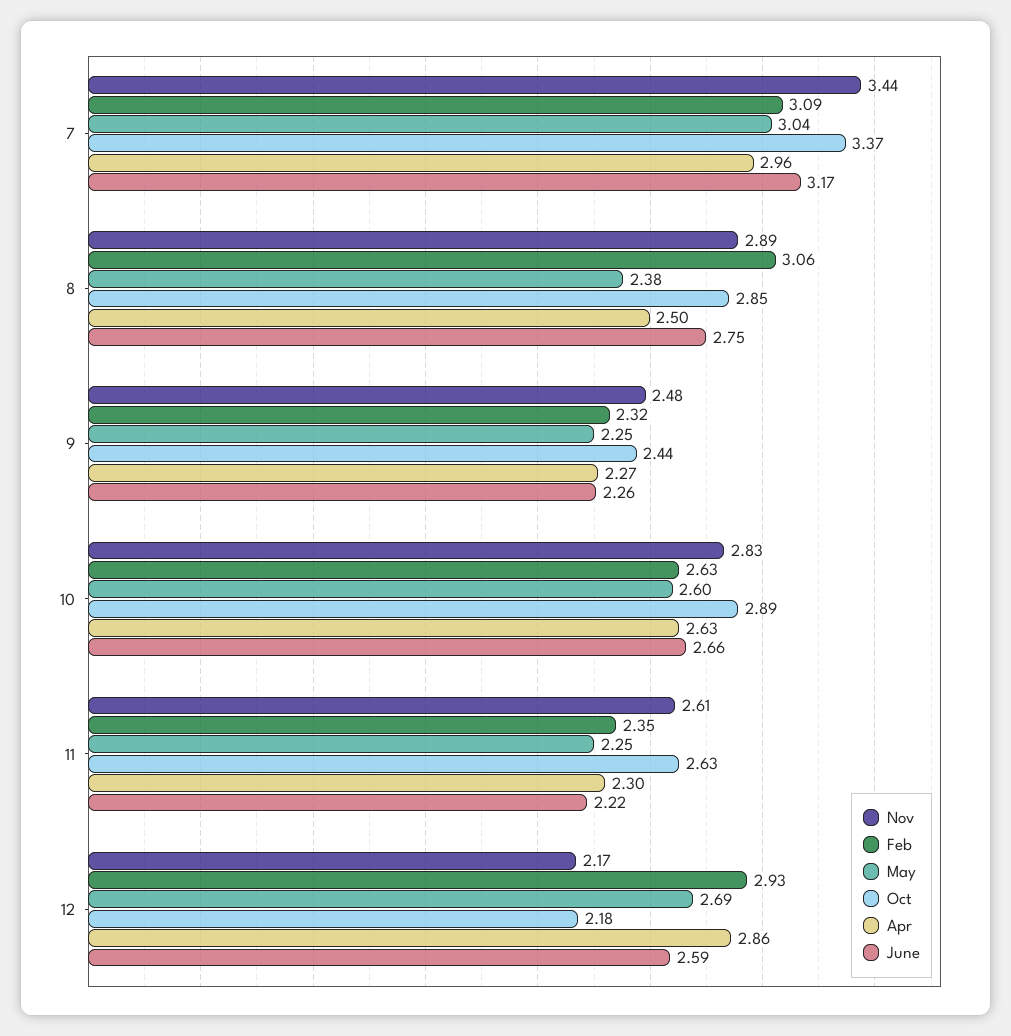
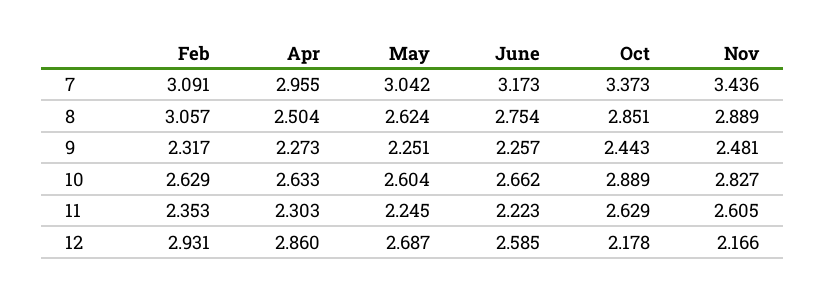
  {
    "Nov": {
      "7": 3.436,
      "8": 2.889,
      "9": 2.481,
      "10": 2.827,
      "11": 2.605,
      "12": 2.166
    },
    "Feb": {
      "7": 3.091,
      "8": 3.057,
      "9": 2.317,
      "10": 2.629,
      "11": 2.353,
      "12": 2.931
    },
    "May": {
      "7": 3.042,
-     "8": 2.38,
+     "8": 2.624,
      "9": 2.251,
      "10": 2.604,
      "11": 2.245,
      "12": 2.687
    },
    "Oct": {
      "7": 3.373,
      "8": 2.851,
      "9": 2.443,
      "10": 2.889,
      "11": 2.629,
      "12": 2.178
    },
    "Apr": {
      "7": 2.955,
      "8": 2.504,
      "9": 2.273,
      "10": 2.633,
      "11": 2.303,
      "12": 2.86
    },
    "June": {
      "7": 3.173,
      "8": 2.754,
      "9": 2.257,
      "10": 2.662,
      "11": 2.223,
      "12": 2.585
    }
  }

